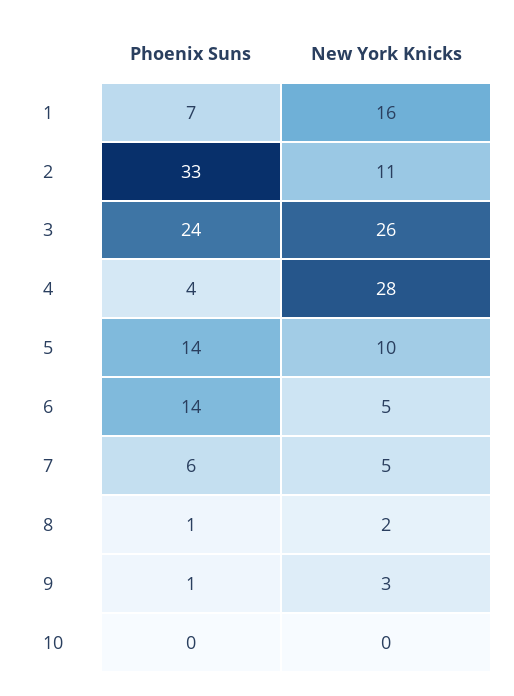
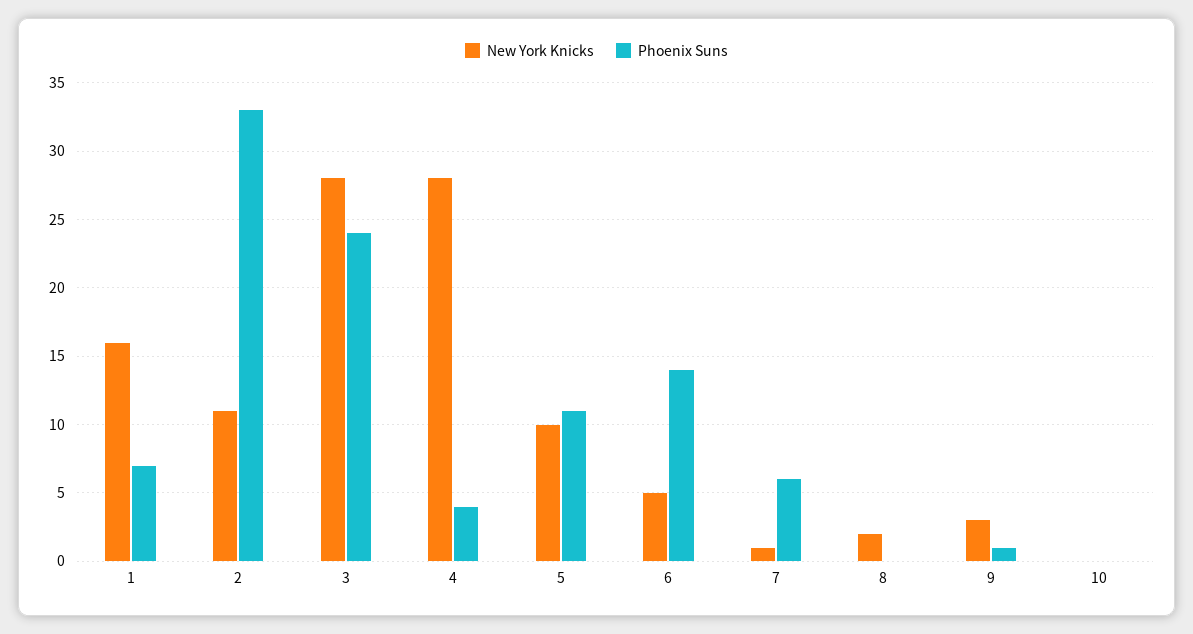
  {
    "Phoenix Suns": {
      "1": 7,
      "2": 33,
      "3": 24,
      "4": 4,
-     "5": 14,
+     "5": 11,
      "6": 14,
      "7": 6,
-     "8": 1,
+     "8": 0,
      "9": 1,
      "10": 0
    },
    "New York Knicks": {
      "1": 16,
      "2": 11,
-     "3": 26,
+     "3": 28,
      "4": 28,
      "5": 10,
      "6": 5,
-     "7": 5,
+     "7": 1,
      "8": 2,
      "9": 3,
      "10": 0
    }
  }

